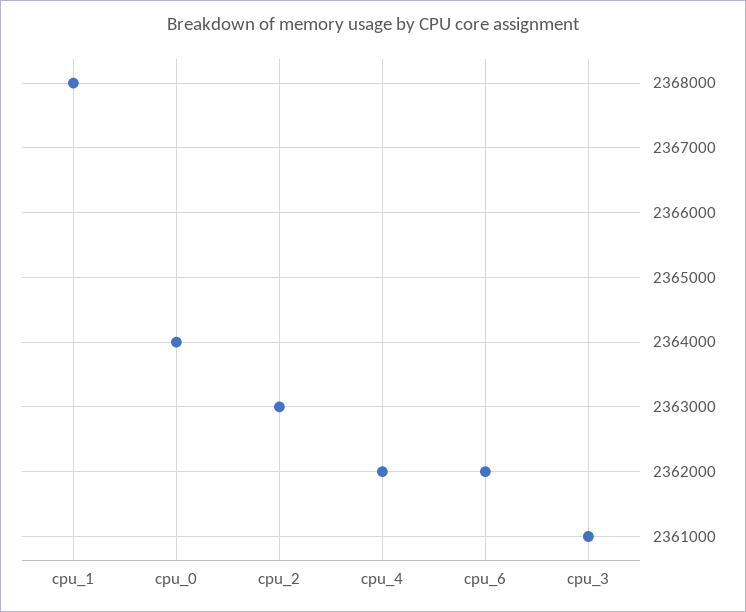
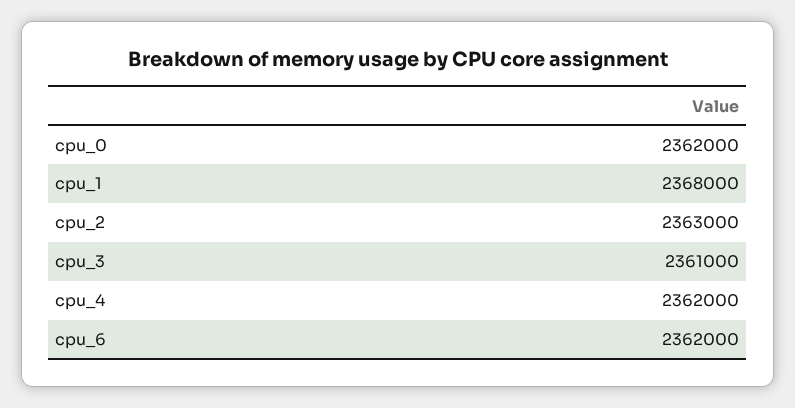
  {
    "cpu_1": 2368000,
-   "cpu_0": 2364000,
+   "cpu_0": 2362000,
    "cpu_2": 2363000,
    "cpu_4": 2362000,
    "cpu_6": 2362000,
    "cpu_3": 2361000
  }

